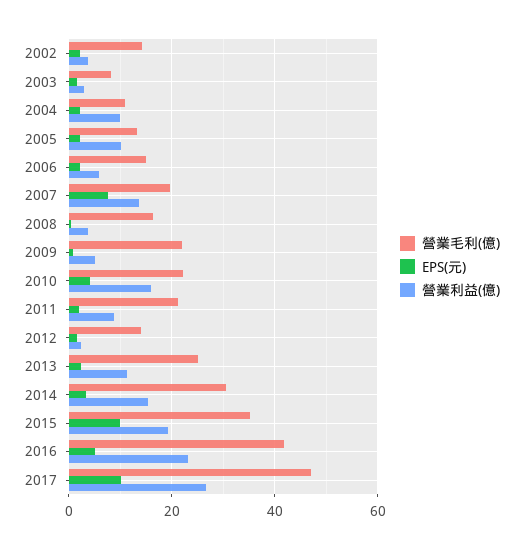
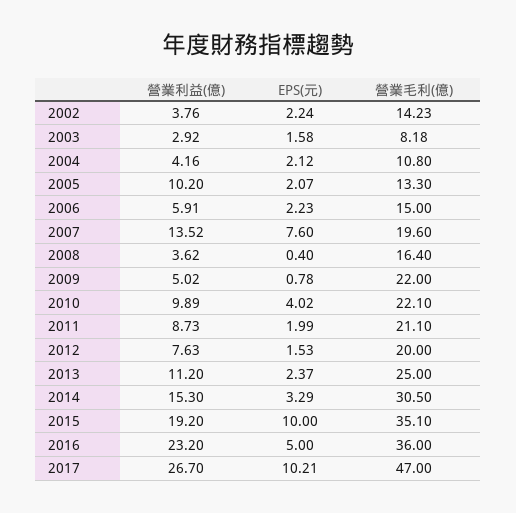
  {
    "營業毛利(億)": {
      "2002": 14.23,
      "2003": 8.18,
      "2004": 10.8,
      "2005": 13.3,
      "2006": 15,
      "2007": 19.6,
      "2008": 16.4,
      "2009": 22,
      "2010": 22.1,
      "2011": 21.1,
-     "2012": 14,
+     "2012": 20,
      "2013": 25,
      "2014": 30.5,
      "2015": 35.1,
-     "2016": 42,
+     "2016": 36,
      "2017": 47
    },
    "EPS(元)": {
      "2002": 2.24,
      "2003": 1.58,
      "2004": 2.12,
      "2005": 2.07,
      "2006": 2.23,
      "2007": 7.6,
      "2008": 0.4,
      "2009": 0.78,
      "2010": 4.02,
      "2011": 1.99,
      "2012": 1.53,
      "2013": 2.37,
      "2014": 3.29,
      "2015": 10,
      "2016": 5,
      "2017": 10.21
    },
    "營業利益(億)": {
      "2002": 3.76,
      "2003": 2.92,
-     "2004": 10,
+     "2004": 4.16,
      "2005": 10.2,
      "2006": 5.91,
      "2007": 13.52,
      "2008": 3.62,
      "2009": 5.02,
-     "2010": 16,
+     "2010": 9.89,
      "2011": 8.73,
-     "2012": 2,
+     "2012": 7.63,
      "2013": 11.2,
      "2014": 15.3,
      "2015": 19.2,
      "2016": 23.2,
      "2017": 26.7
    }
  }

